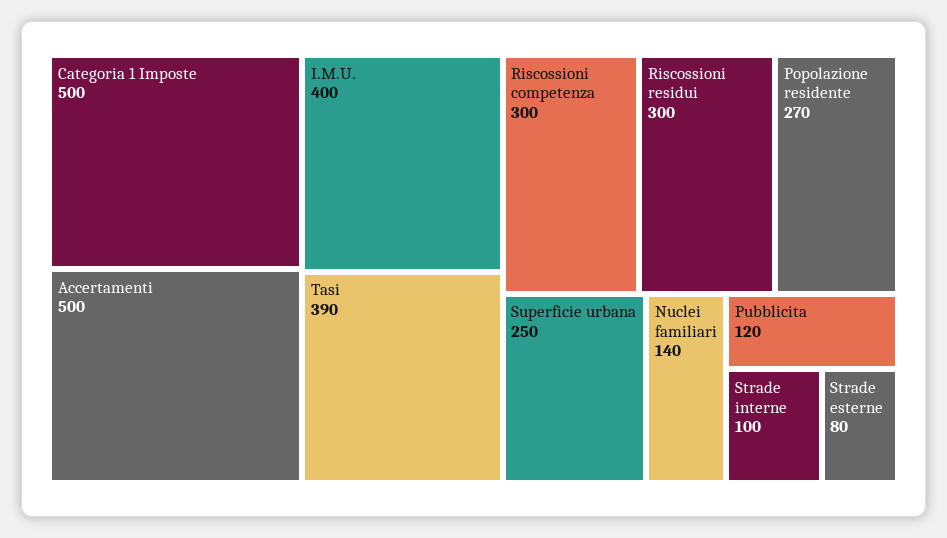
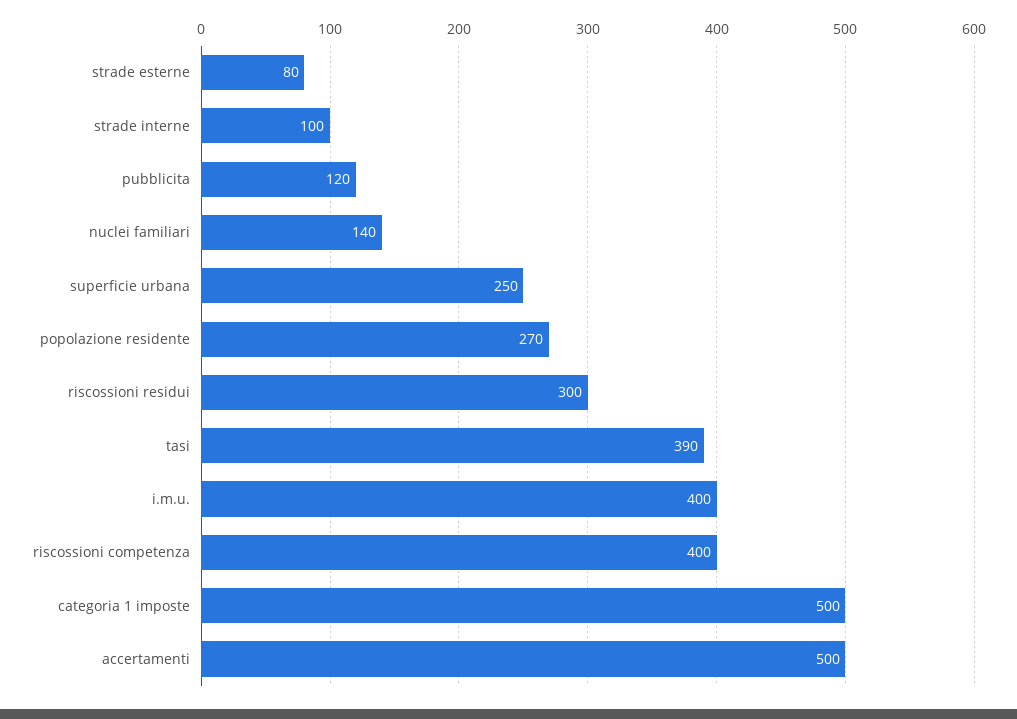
  {
    "Categoria 1 Imposte": 500,
    "Accertamenti": 500,
    "I.M.U.": 400,
    "Tasi": 390,
-   "Riscossioni competenza": 300,
+   "Riscossioni competenza": 400,
    "Riscossioni residui": 300,
    "Popolazione residente": 270,
    "Superficie urbana": 250,
    "Nuclei familiari": 140,
    "Pubblicita": 120,
    "Strade interne": 100,
    "Strade esterne": 80
  }

